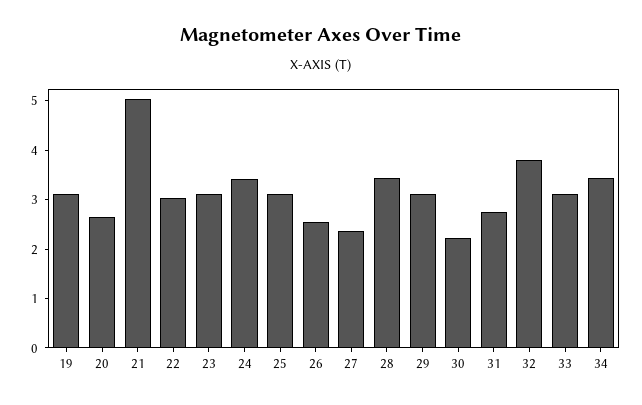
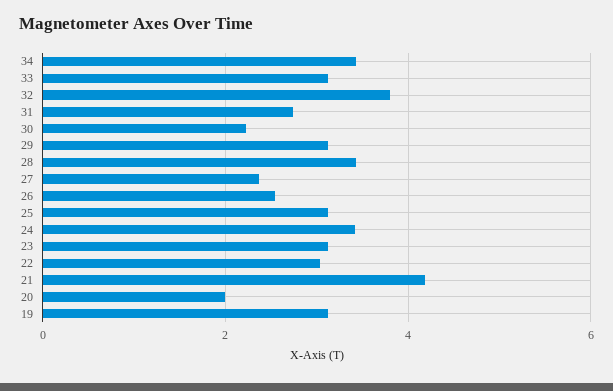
  {
    "19": 3.2,
-   "20": 2.6,
+   "20": 2,
-   "21": 5,
+   "21": 4.2,
    "22": 3,
    "23": 3.2,
    "24": 3.4,
    "25": 3.2,
    "26": 2.6,
    "27": 2.4,
    "28": 3.4,
    "29": 3.2,
    "30": 2.2,
    "31": 2.8,
    "32": 3.8,
    "33": 3.2,
    "34": 3.4
  }

